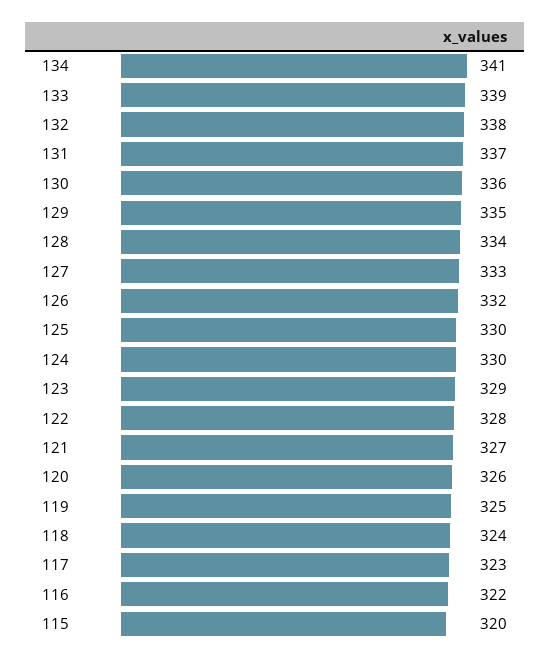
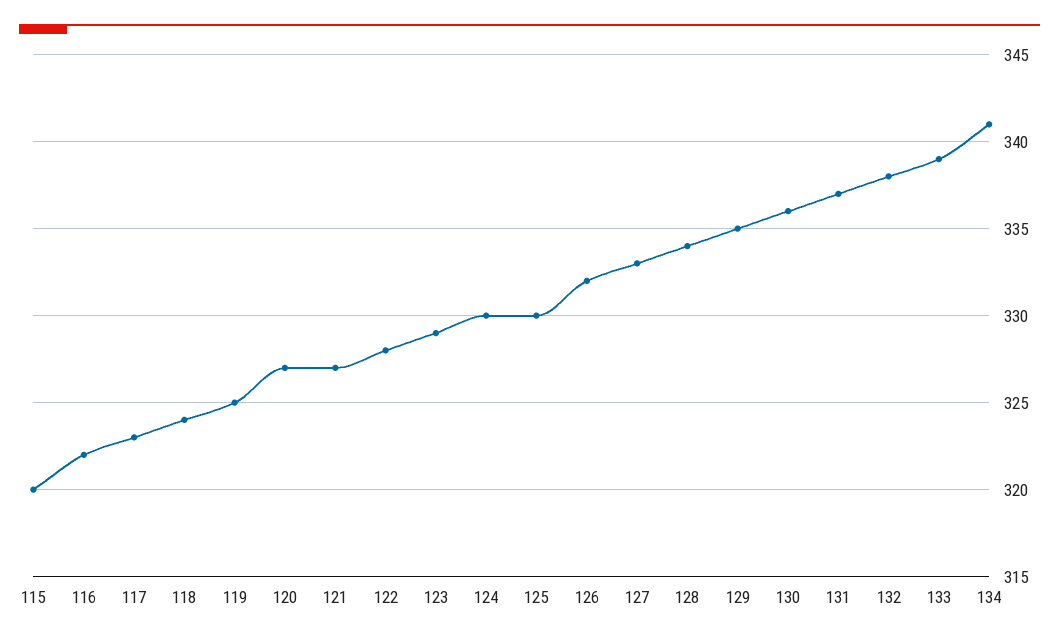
  {
    "134": 341,
    "133": 339,
    "132": 338,
    "131": 337,
    "130": 336,
    "129": 335,
    "128": 334,
    "127": 333,
    "126": 332,
    "125": 330,
    "124": 330,
    "123": 329,
    "122": 328,
    "121": 327,
-   "120": 326,
+   "120": 327,
    "119": 325,
    "118": 324,
    "117": 323,
    "116": 322,
    "115": 320
  }

